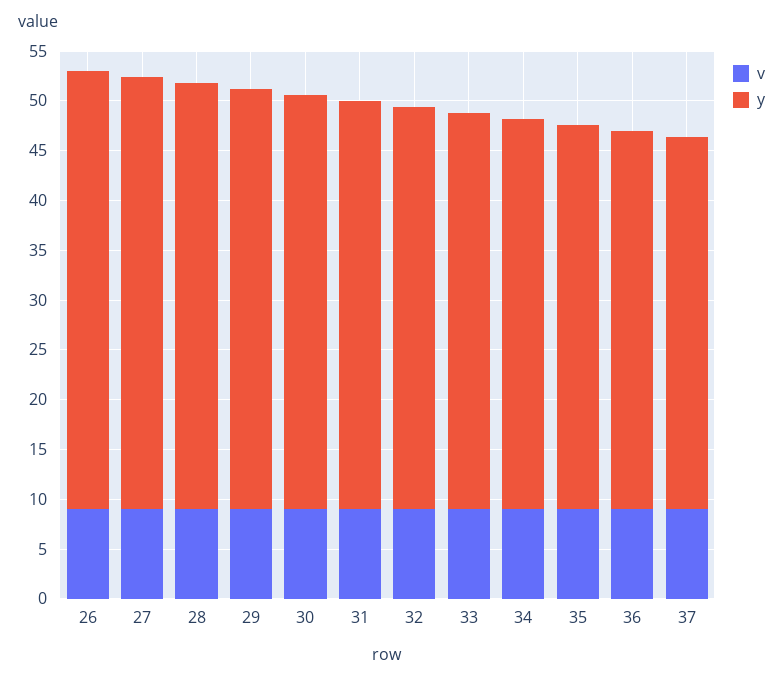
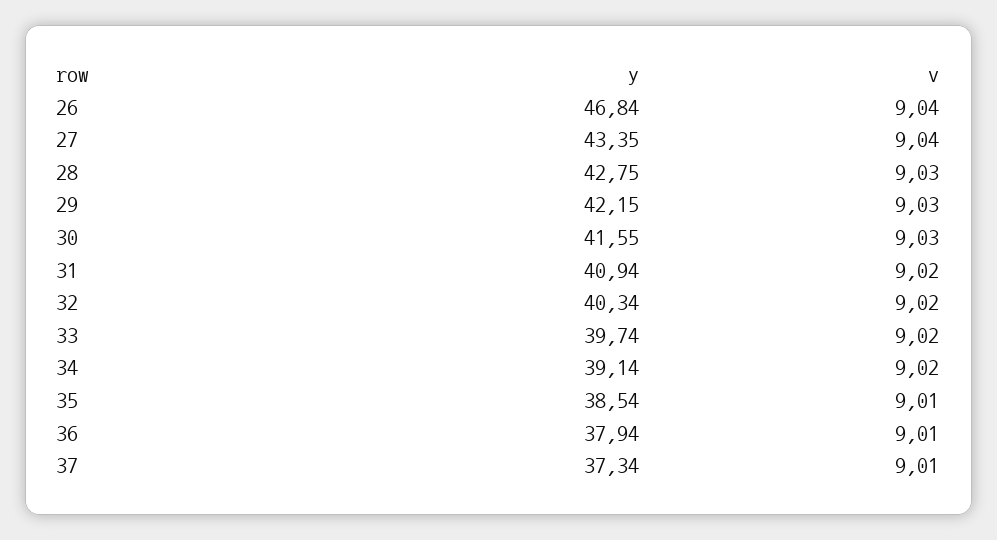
  {
    "v": {
      "26": 9.04,
      "27": 9.04,
      "28": 9.03,
      "29": 9.03,
      "30": 9.03,
      "31": 9.02,
      "32": 9.02,
      "33": 9.02,
      "34": 9.02,
      "35": 9.01,
      "36": 9.01,
      "37": 9.01
    },
    "y": {
-     "26": 44,
+     "26": 46.84,
      "27": 43.35,
      "28": 42.75,
      "29": 42.15,
      "30": 41.55,
      "31": 40.94,
      "32": 40.34,
      "33": 39.74,
      "34": 39.14,
      "35": 38.54,
      "36": 37.94,
      "37": 37.34
    }
  }

